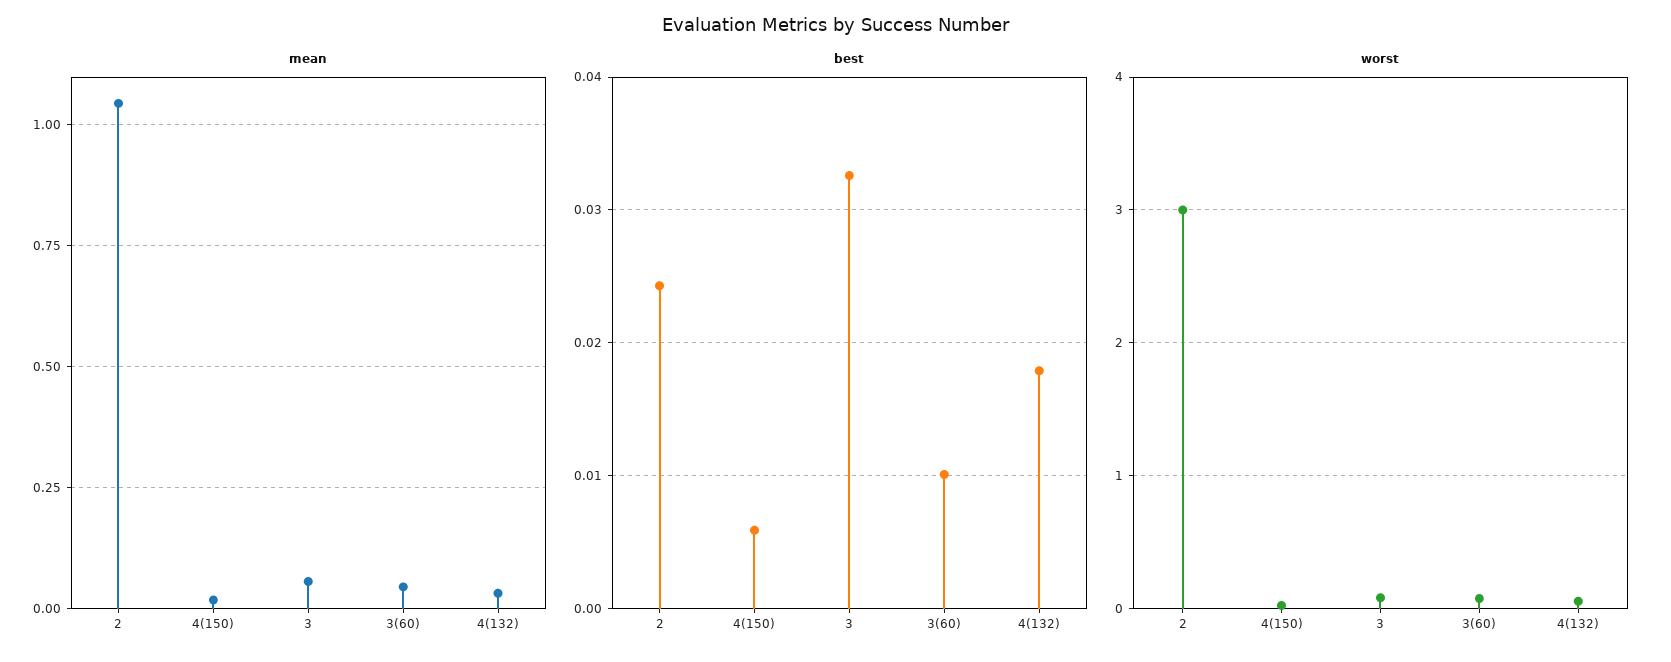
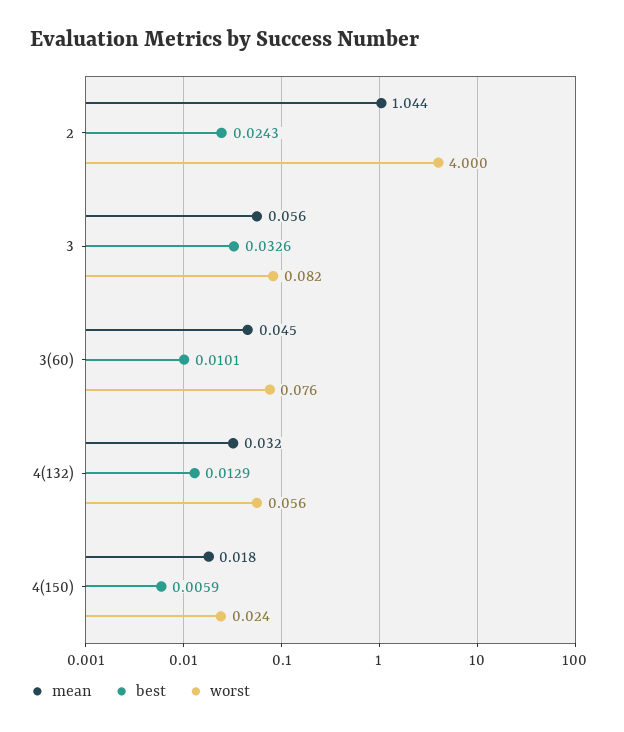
  {
    "mean": {
      "2": 1.044,
      "4(150)": 0.018,
      "3": 0.056,
      "3(60)": 0.045,
      "4(132)": 0.032
    },
    "best": {
      "2": 0.0243,
      "4(150)": 0.0059,
      "3": 0.0326,
      "3(60)": 0.0101,
-     "4(132)": 0.018
+     "4(132)": 0.0129
    },
    "worst": {
-     "2": 3,
+     "2": 4,
      "4(150)": 0.024,
      "3": 0.082,
      "3(60)": 0.076,
      "4(132)": 0.056
    }
  }

